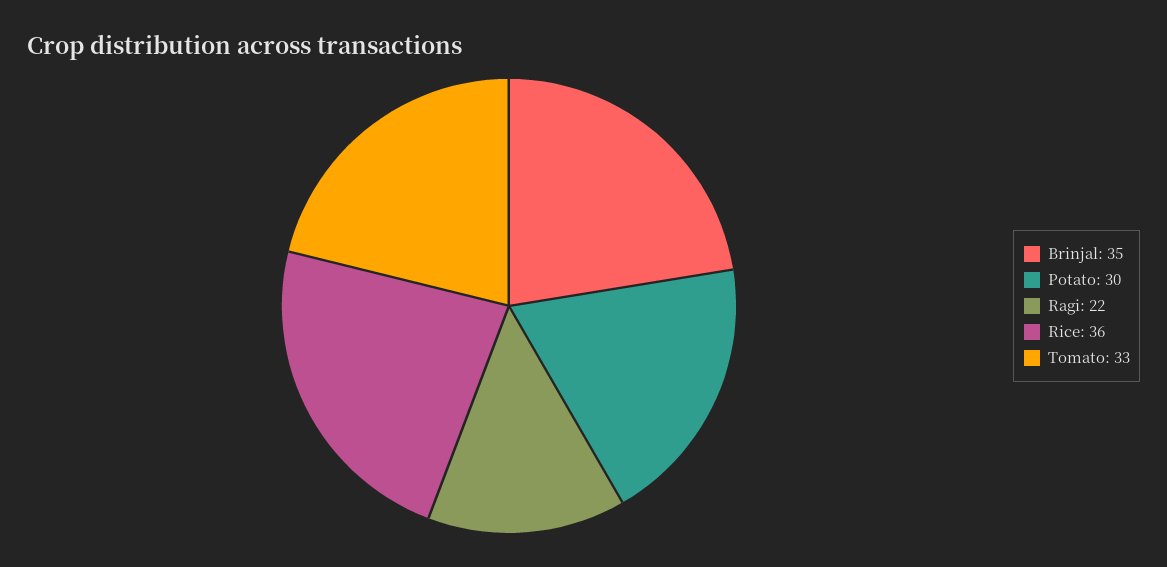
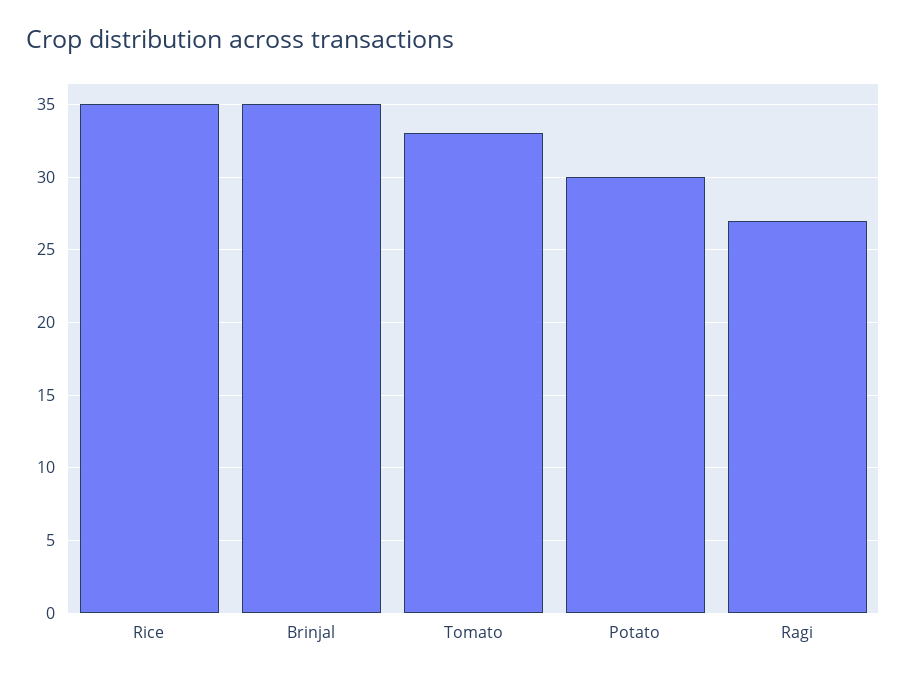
  {
    "Brinjal": 35,
    "Potato": 30,
-   "Ragi": 22,
+   "Ragi": 27,
-   "Rice": 36,
+   "Rice": 35,
    "Tomato": 33
  }

